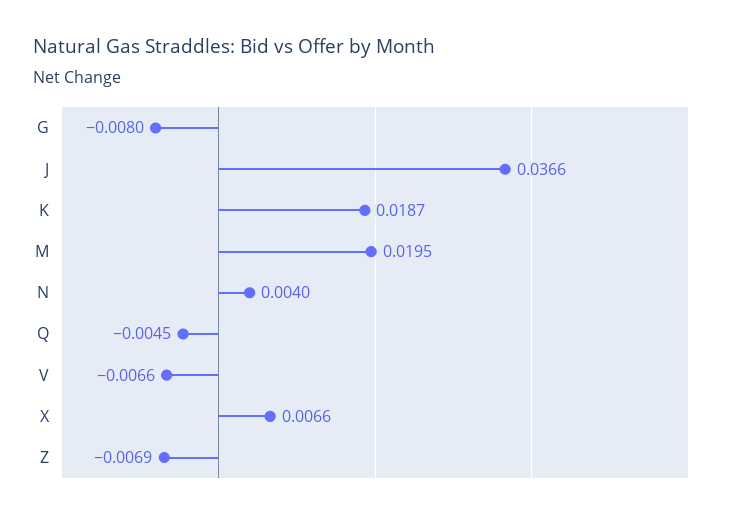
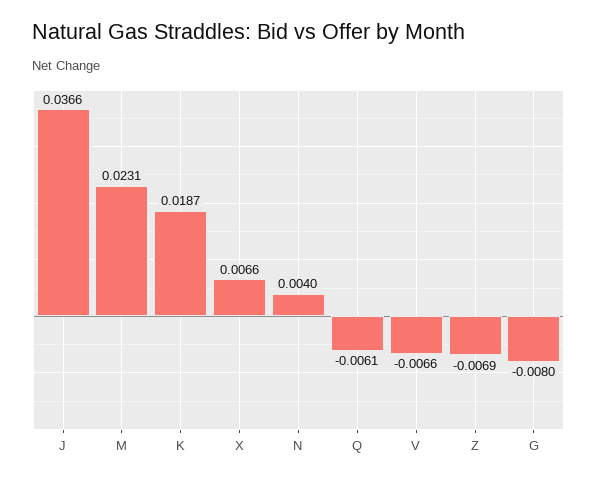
  {
    "G": -0.008,
    "J": 0.0366,
    "K": 0.0187,
-   "M": 0.0195,
+   "M": 0.0231,
    "N": 0.004,
-   "Q": -0.0045,
+   "Q": -0.0061,
    "V": -0.0066,
    "X": 0.0066,
    "Z": -0.0069
  }

